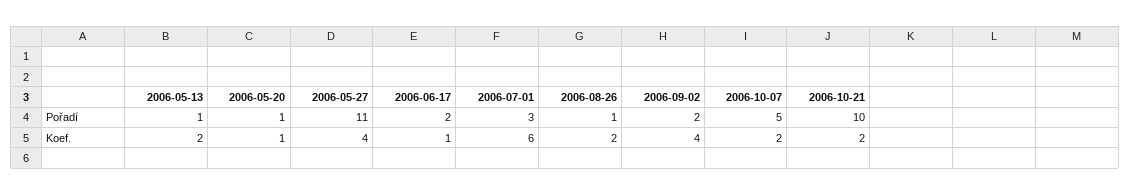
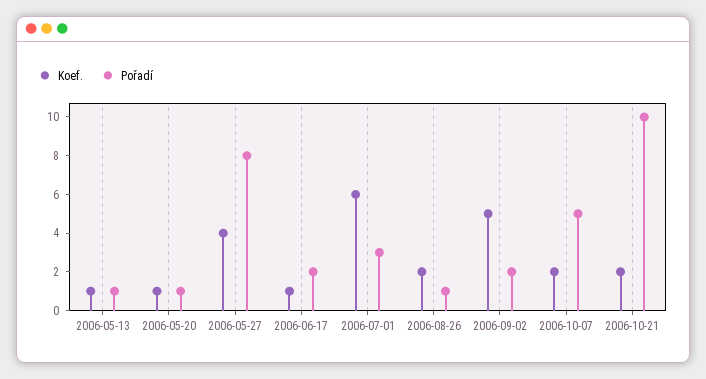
  {
    "Pořadí": {
      "2006-05-13": 1,
      "2006-05-20": 1,
-     "2006-05-27": 11,
+     "2006-05-27": 8,
      "2006-06-17": 2,
      "2006-07-01": 3,
      "2006-08-26": 1,
      "2006-09-02": 2,
      "2006-10-07": 5,
      "2006-10-21": 10
    },
    "Koef.": {
-     "2006-05-13": 2,
+     "2006-05-13": 1,
      "2006-05-20": 1,
      "2006-05-27": 4,
      "2006-06-17": 1,
      "2006-07-01": 6,
      "2006-08-26": 2,
-     "2006-09-02": 4,
+     "2006-09-02": 5,
      "2006-10-07": 2,
      "2006-10-21": 2
    }
  }

